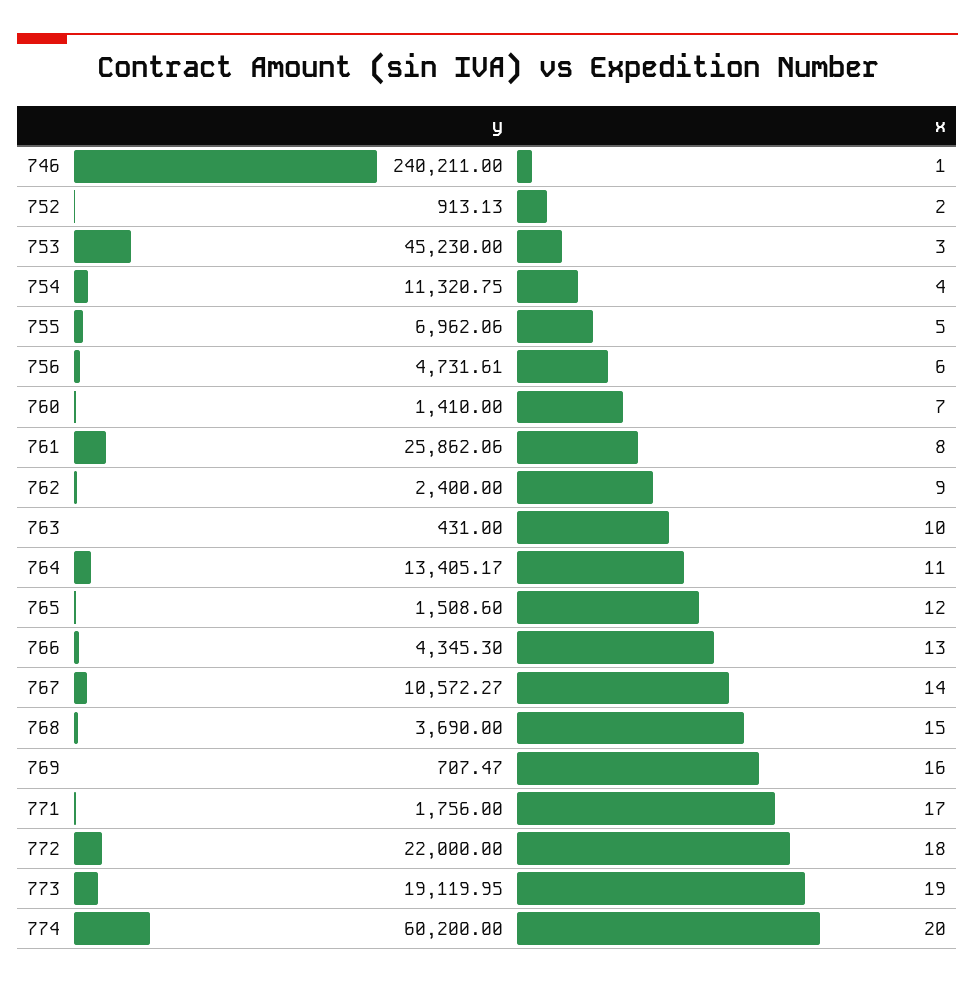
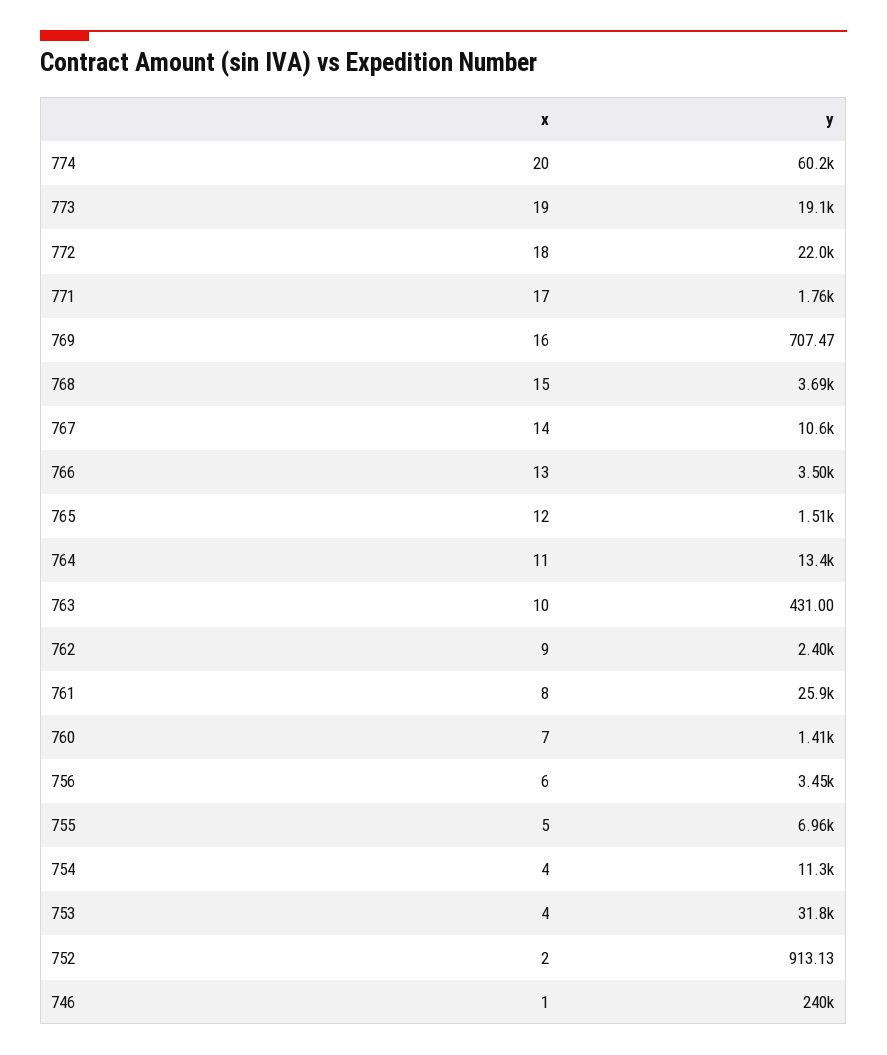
  {
    "y": {
      "746": 240211,
      "752": 913.13,
-     "753": 45230,
+     "753": 31800,
      "754": 11320.75,
      "755": 6962.06,
-     "756": 4731.61,
+     "756": 3450,
      "760": 1410,
      "761": 25862.06,
      "762": 2400,
      "763": 431,
      "764": 13405.17,
      "765": 1508.6,
-     "766": 4345.3,
+     "766": 3500,
      "767": 10572.27,
      "768": 3690,
      "769": 707.47,
      "771": 1756,
      "772": 22000,
      "773": 19119.95,
      "774": 60200
    },
    "x": {
      "746": 1,
      "752": 2,
-     "753": 3,
+     "753": 4,
      "754": 4,
      "755": 5,
      "756": 6,
      "760": 7,
      "761": 8,
      "762": 9,
      "763": 10,
      "764": 11,
      "765": 12,
      "766": 13,
      "767": 14,
      "768": 15,
      "769": 16,
      "771": 17,
      "772": 18,
      "773": 19,
      "774": 20
    }
  }

